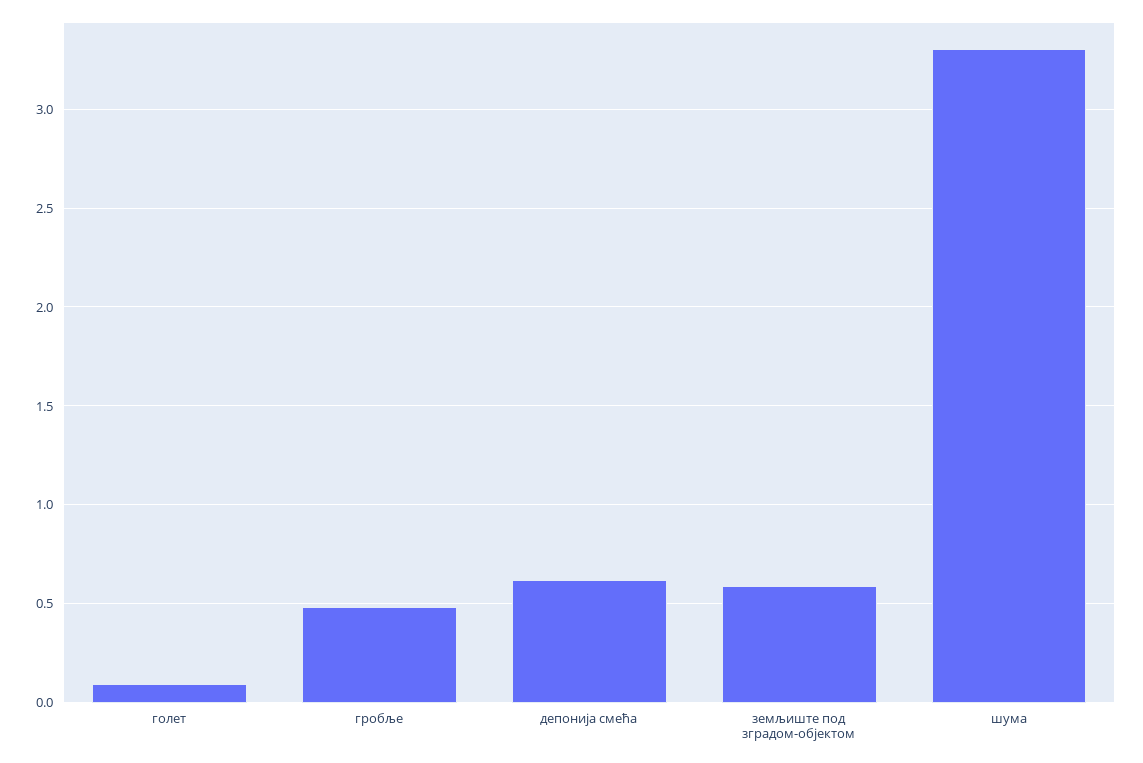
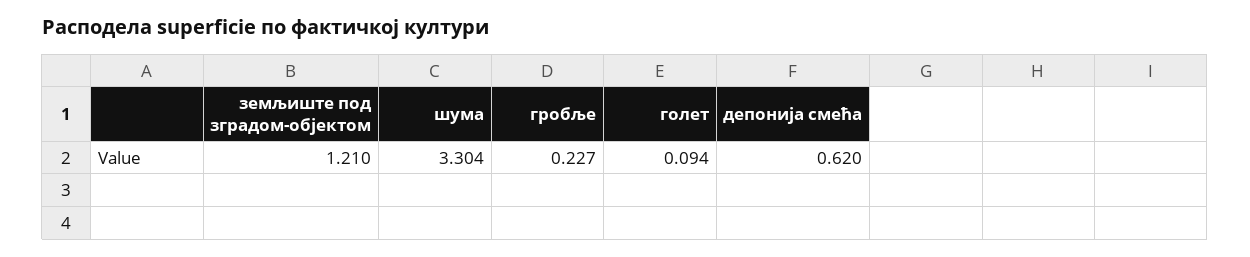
  {
    "голет": 0.094,
-   "гробље": 0.5,
+   "гробље": 0.227,
    "депонија смећа": 0.62,
-   "земљиште под зградом-објектом": 0.6,
+   "земљиште под зградом-објектом": 1.21,
    "шума": 3.304
  }

